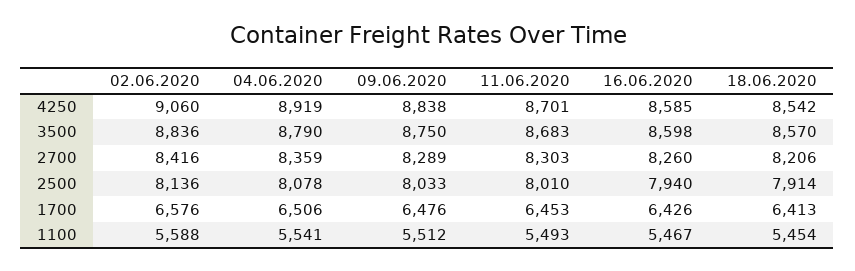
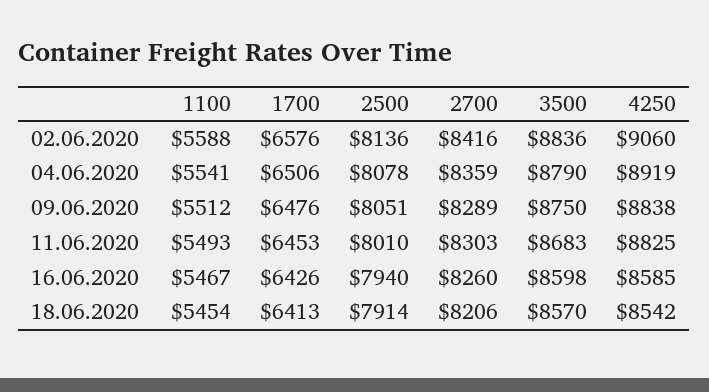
  {
    "02.06.2020": {
      "4250": 9060,
      "3500": 8836,
      "2700": 8416,
      "2500": 8136,
      "1700": 6576,
      "1100": 5588
    },
    "04.06.2020": {
      "4250": 8919,
      "3500": 8790,
      "2700": 8359,
      "2500": 8078,
      "1700": 6506,
      "1100": 5541
    },
    "09.06.2020": {
      "4250": 8838,
      "3500": 8750,
      "2700": 8289,
-     "2500": 8033,
+     "2500": 8051,
      "1700": 6476,
      "1100": 5512
    },
    "11.06.2020": {
-     "4250": 8701,
+     "4250": 8825,
      "3500": 8683,
      "2700": 8303,
      "2500": 8010,
      "1700": 6453,
      "1100": 5493
    },
    "16.06.2020": {
      "4250": 8585,
      "3500": 8598,
      "2700": 8260,
      "2500": 7940,
      "1700": 6426,
      "1100": 5467
    },
    "18.06.2020": {
      "4250": 8542,
      "3500": 8570,
      "2700": 8206,
      "2500": 7914,
      "1700": 6413,
      "1100": 5454
    }
  }

